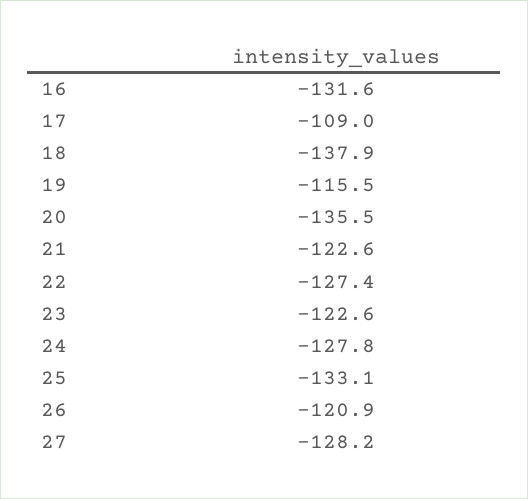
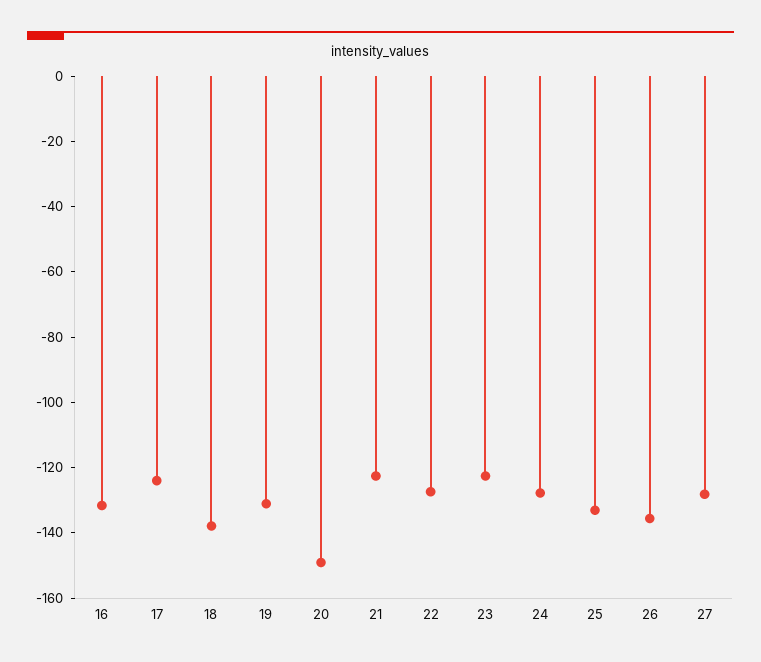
  {
    "16": -131.6,
-   "17": -109,
+   "17": -125,
    "18": -137.9,
-   "19": -115.5,
+   "19": -130,
-   "20": -135.5,
+   "20": -150,
    "21": -122.6,
    "22": -127.4,
    "23": -122.6,
    "24": -127.8,
    "25": -133.1,
-   "26": -120.9,
+   "26": -135,
    "27": -128.2
  }

